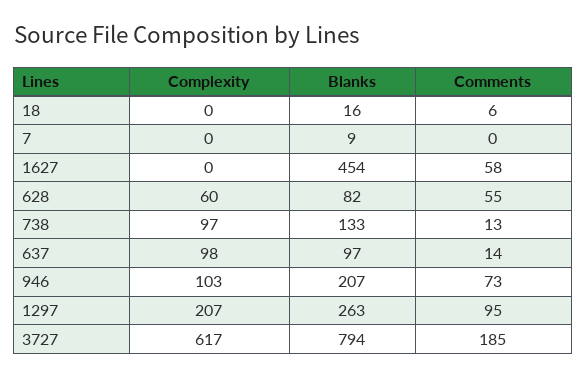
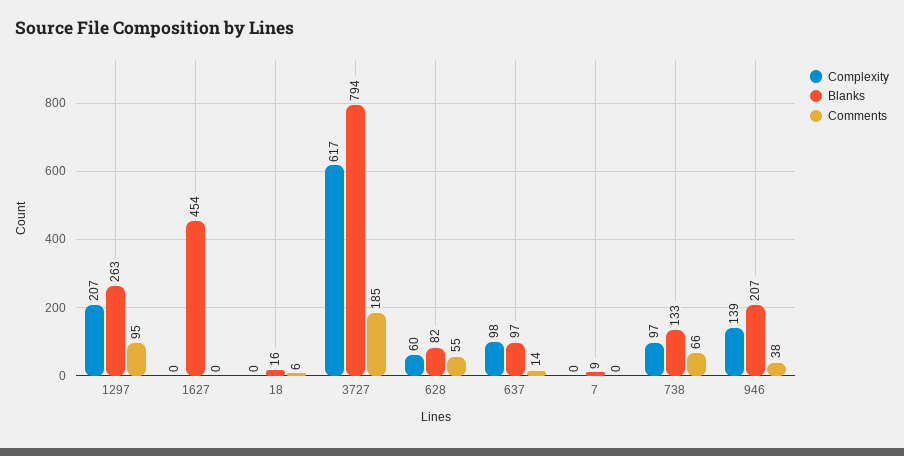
  {
    "Complexity": {
      "18": 0,
      "7": 0,
      "1627": 0,
      "628": 60,
      "738": 97,
      "637": 98,
-     "946": 103,
+     "946": 139,
      "1297": 207,
      "3727": 617
    },
    "Blanks": {
      "18": 16,
      "7": 9,
      "1627": 454,
      "628": 82,
      "738": 133,
      "637": 97,
      "946": 207,
      "1297": 263,
      "3727": 794
    },
    "Comments": {
      "18": 6,
      "7": 0,
-     "1627": 58,
+     "1627": 0,
      "628": 55,
-     "738": 13,
+     "738": 66,
      "637": 14,
-     "946": 73,
+     "946": 38,
      "1297": 95,
      "3727": 185
    }
  }

